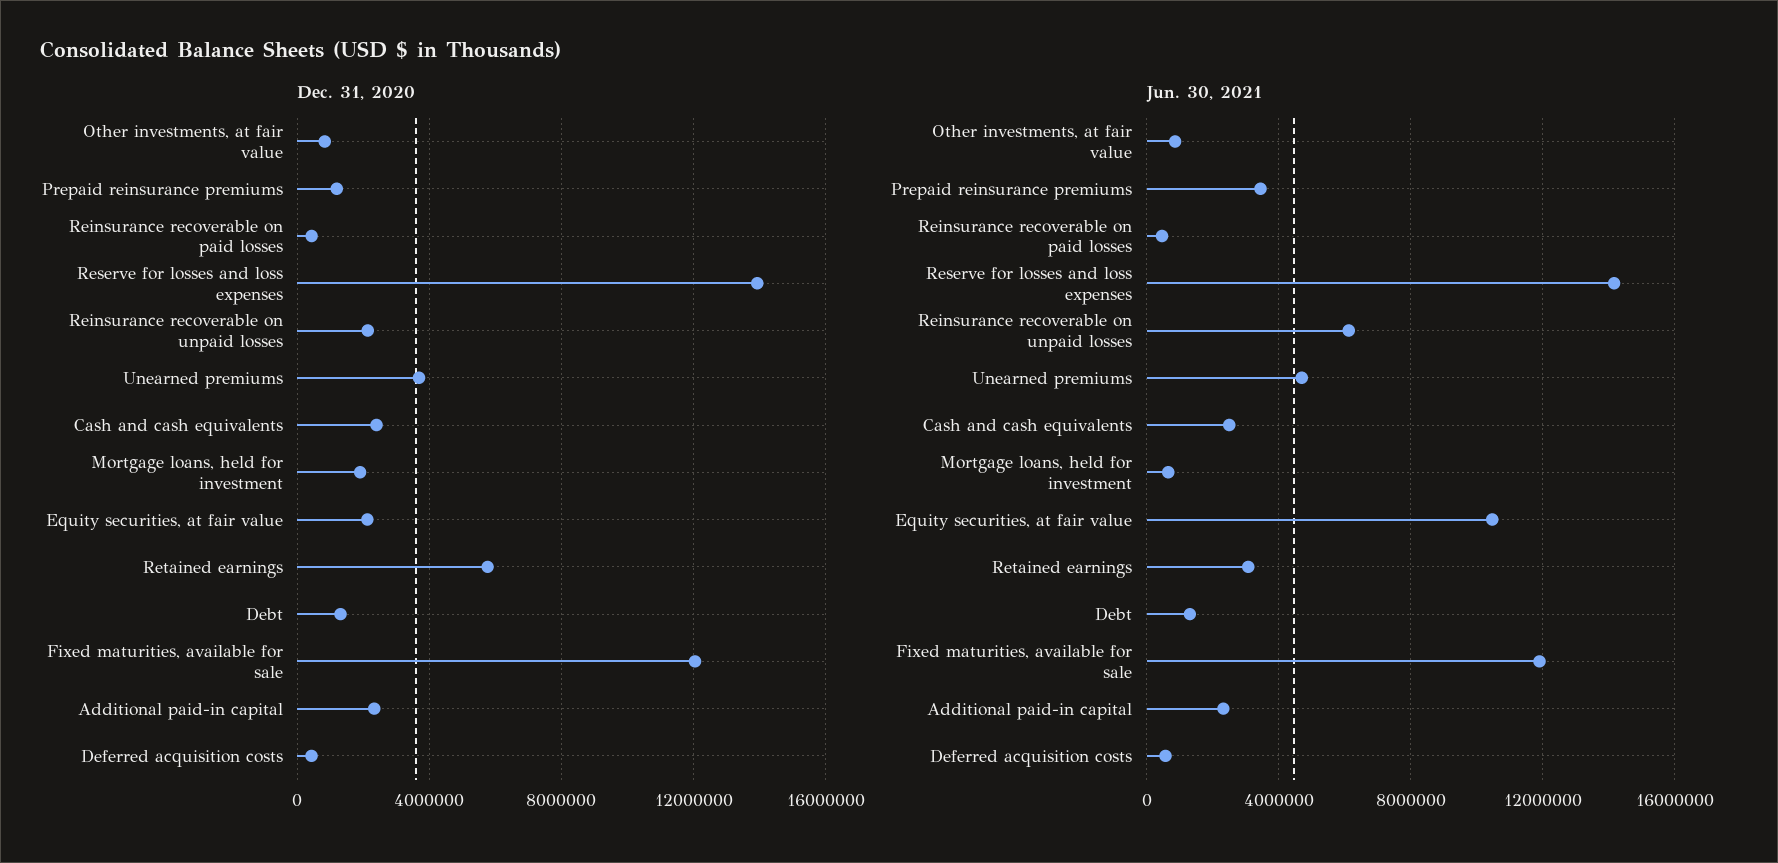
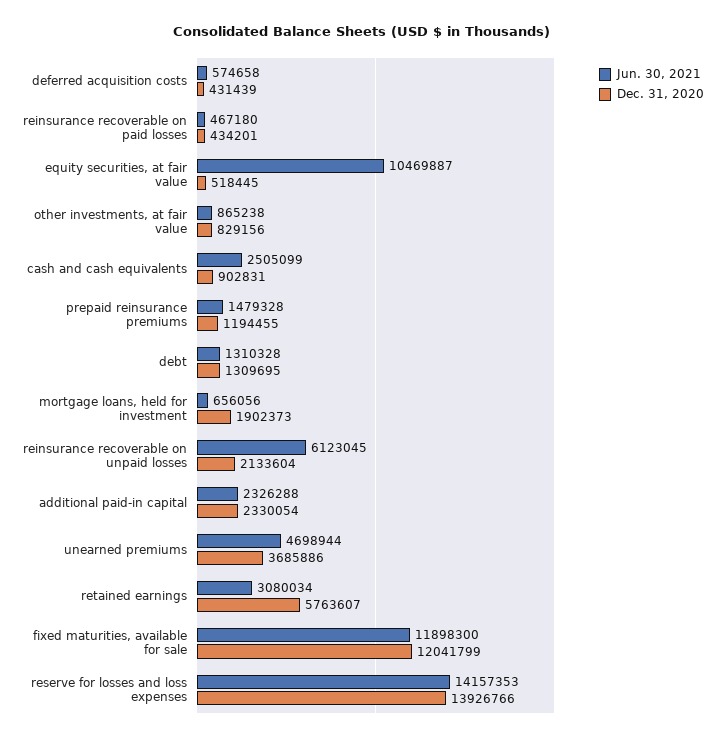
  {
    "Dec. 31, 2020": {
      "Other investments, at fair value": 829156,
      "Prepaid reinsurance premiums": 1194455,
      "Reinsurance recoverable on paid losses": 434201,
      "Reserve for losses and loss expenses": 13926766,
      "Reinsurance recoverable on unpaid losses": 2133604,
      "Unearned premiums": 3685886,
-     "Cash and cash equivalents": 2500000,
+     "Cash and cash equivalents": 902831,
      "Mortgage loans, held for investment": 1902373,
-     "Equity securities, at fair value": 2000000,
+     "Equity securities, at fair value": 518445,
      "Retained earnings": 5763607,
      "Debt": 1309695,
      "Fixed maturities, available for sale": 12041799,
      "Additional paid-in capital": 2330054,
      "Deferred acquisition costs": 431439
    },
    "Jun. 30, 2021": {
      "Other investments, at fair value": 865238,
-     "Prepaid reinsurance premiums": 3500000,
+     "Prepaid reinsurance premiums": 1479328,
      "Reinsurance recoverable on paid losses": 467180,
      "Reserve for losses and loss expenses": 14157353,
      "Reinsurance recoverable on unpaid losses": 6123045,
      "Unearned premiums": 4698944,
      "Cash and cash equivalents": 2505099,
      "Mortgage loans, held for investment": 656056,
      "Equity securities, at fair value": 10469887,
      "Retained earnings": 3080034,
      "Debt": 1310328,
      "Fixed maturities, available for sale": 11898300,
      "Additional paid-in capital": 2326288,
      "Deferred acquisition costs": 574658
    }
  }

